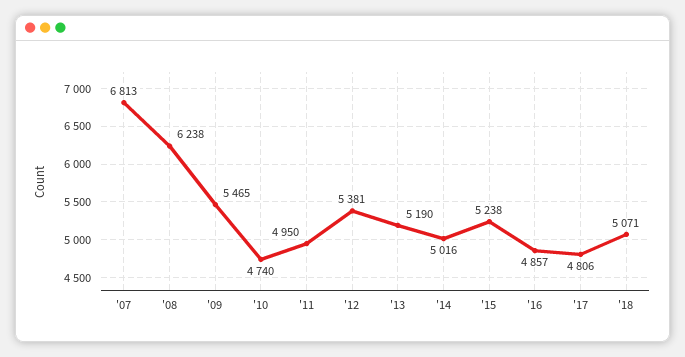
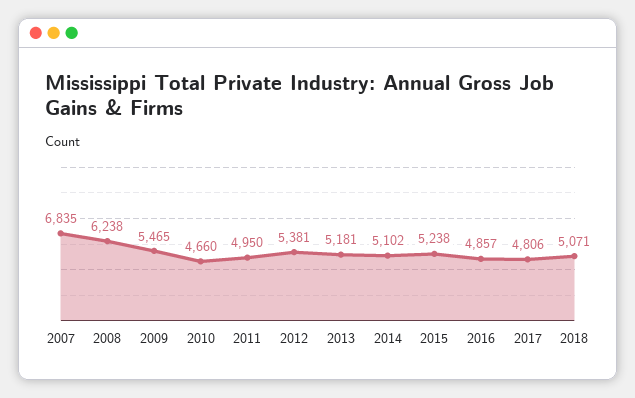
  {
-   "'07": 6813,
+   "'07": 6835,
    "'08": 6238,
    "'09": 5465,
-   "'10": 4740,
+   "'10": 4660,
    "'11": 4950,
    "'12": 5381,
-   "'13": 5190,
+   "'13": 5181,
-   "'14": 5016,
+   "'14": 5102,
    "'15": 5238,
    "'16": 4857,
    "'17": 4806,
    "'18": 5071
  }

